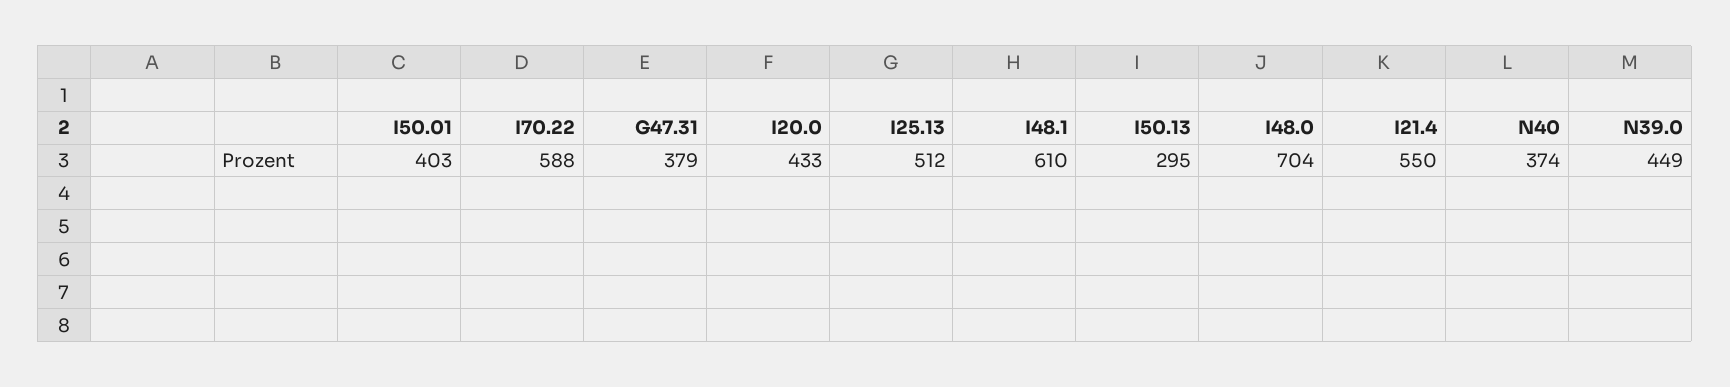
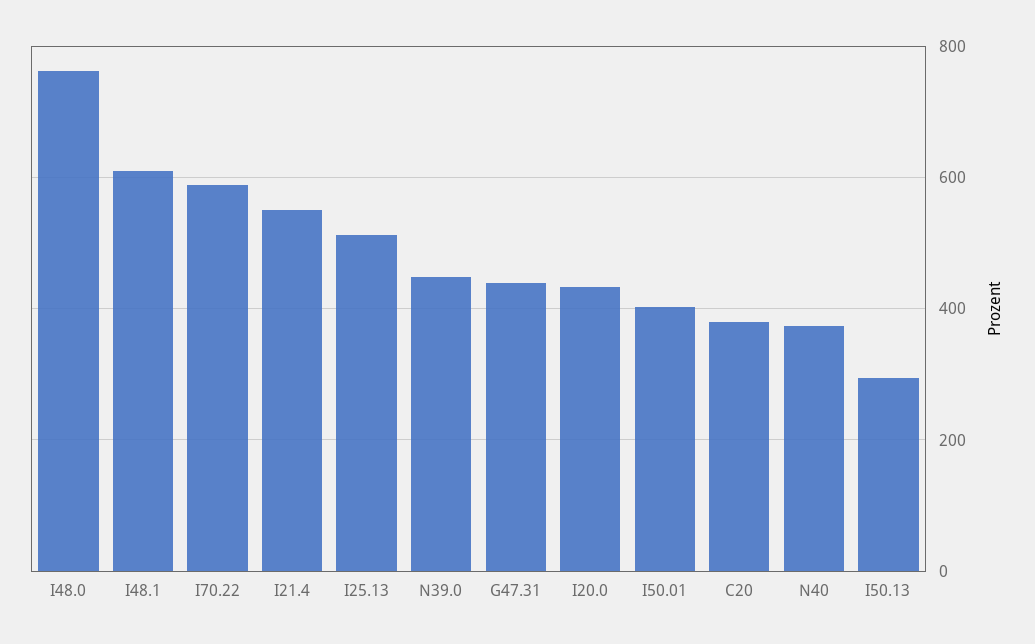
  {
    "I50.01": 403,
    "I70.22": 588,
-   "G47.31": 379,
+   "G47.31": 440,
    "I20.0": 433,
    "I25.13": 512,
    "I48.1": 610,
    "I50.13": 295,
-   "I48.0": 704,
+   "I48.0": 760,
    "I21.4": 550,
    "N40": 374,
-   "N39.0": 449
+   "N39.0": 449,
+   "C20": 380
  }

